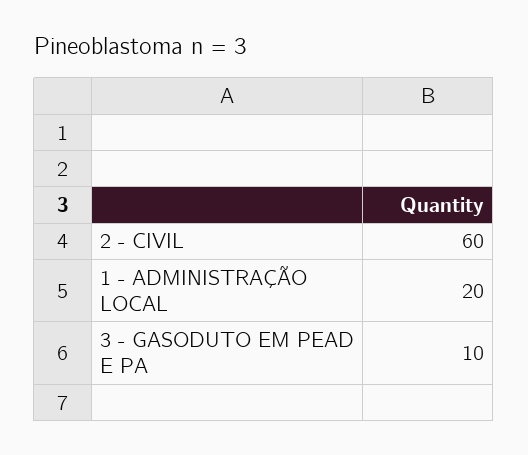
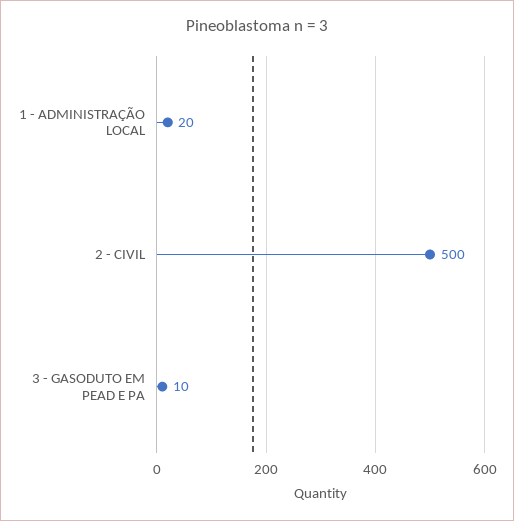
  {
-   "2 - CIVIL": 60,
+   "2 - CIVIL": 500,
    "1 - ADMINISTRAÇÃO LOCAL": 20,
    "3 - GASODUTO EM PEAD E PA": 10
  }

